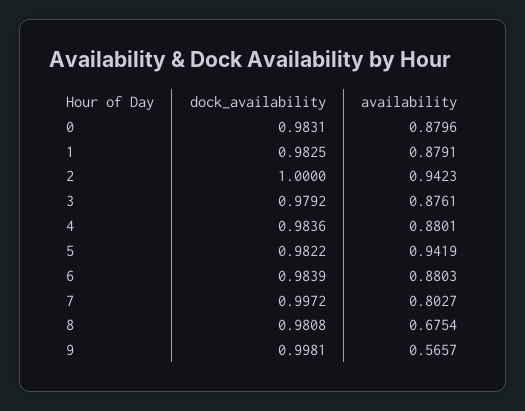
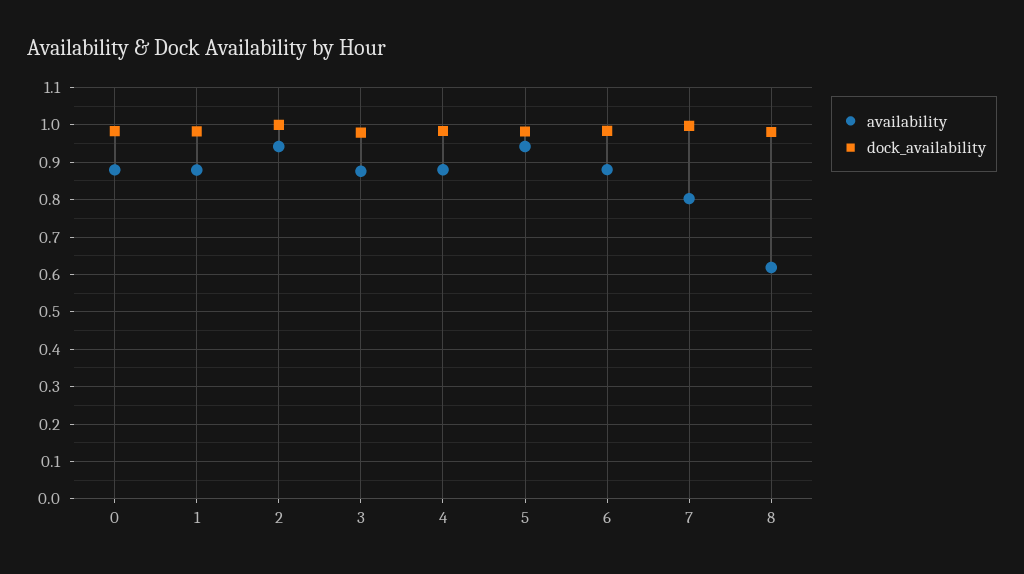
  {
    "dock_availability": {
      "0": 0.9831,
      "1": 0.9825,
      "2": 1,
      "3": 0.9792,
      "4": 0.9836,
      "5": 0.9822,
      "6": 0.9839,
      "7": 0.9972,
-     "8": 0.9808,
+     "8": 0.9808
-     "9": 0.9981
    },
    "availability": {
      "0": 0.8796,
      "1": 0.8791,
      "2": 0.9423,
      "3": 0.8761,
      "4": 0.8801,
      "5": 0.9419,
      "6": 0.8803,
      "7": 0.8027,
-     "8": 0.6754,
+     "8": 0.62
-     "9": 0.5657
    }
  }

